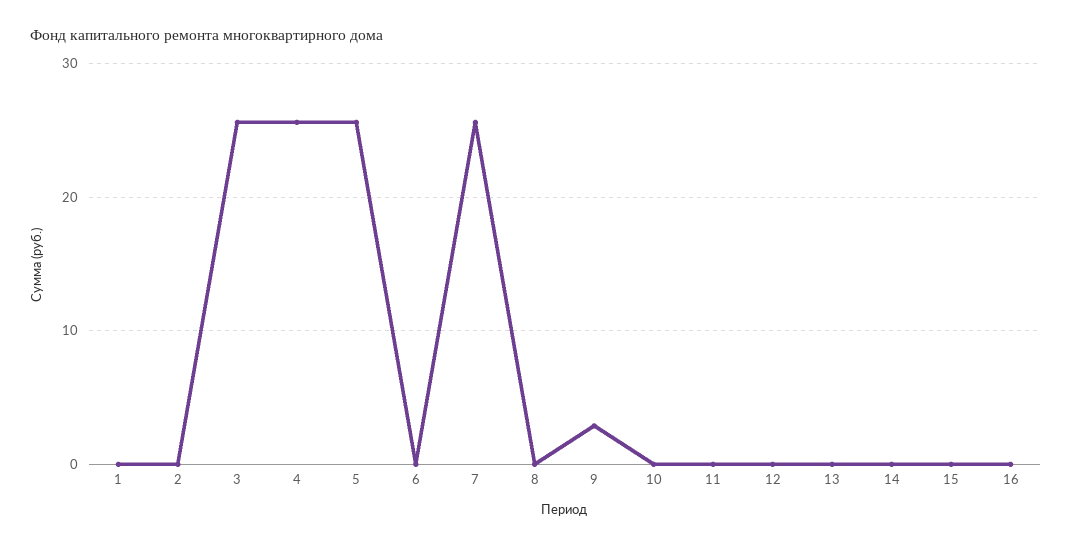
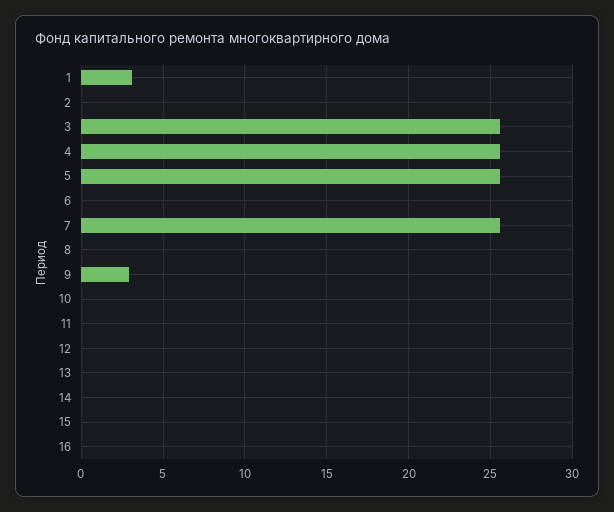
  {
-   "1": 0,
+   "1": 3,
    "2": 0,
    "3": 25.5,
    "4": 25.5,
    "5": 25.5,
    "6": 0,
    "7": 25.5,
    "8": 0,
    "9": 3,
    "10": 0,
    "11": 0,
    "12": 0,
    "13": 0,
    "14": 0,
    "15": 0,
    "16": 0
  }

